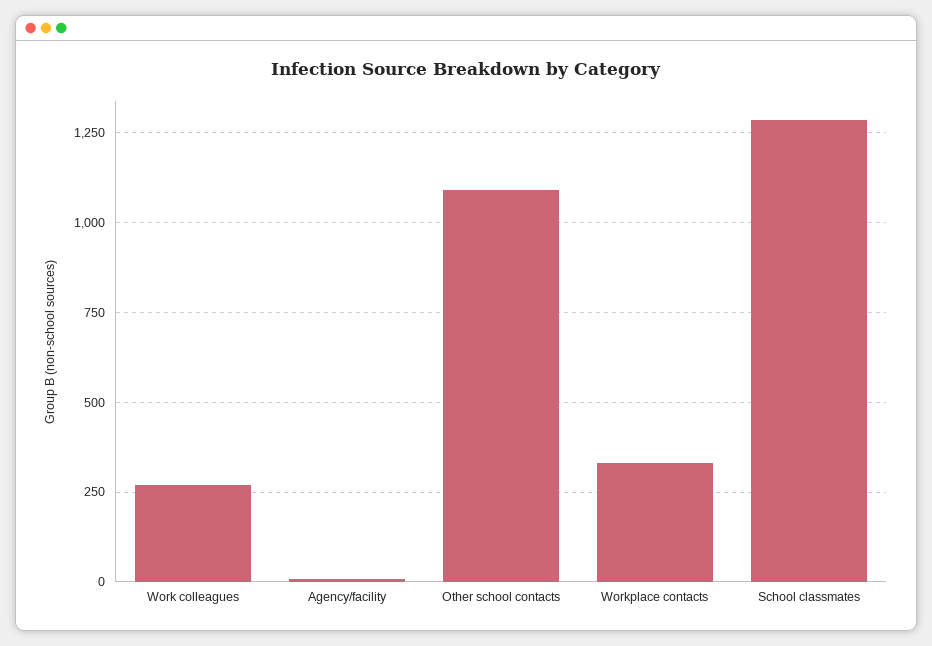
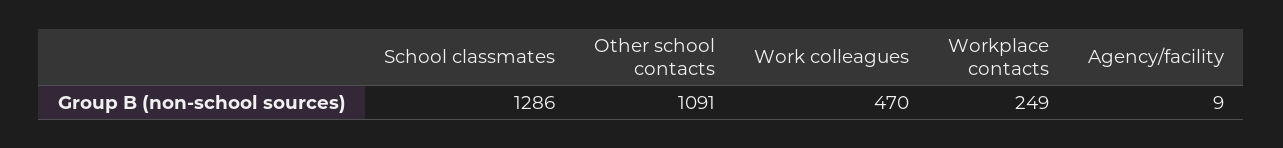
  {
-   "Work colleagues": 275,
+   "Work colleagues": 470,
    "Agency/facility": 9,
    "Other school contacts": 1091,
-   "Workplace contacts": 325,
+   "Workplace contacts": 249,
    "School classmates": 1286
  }

